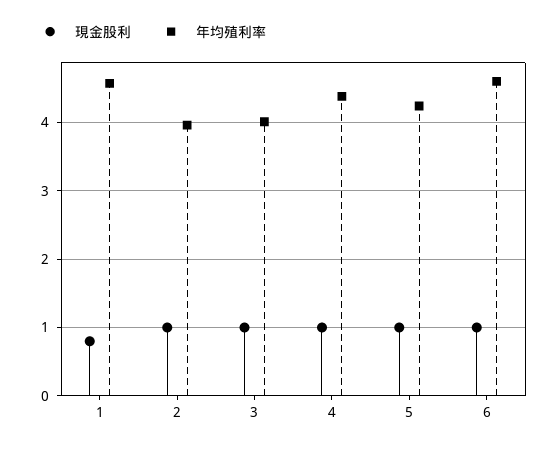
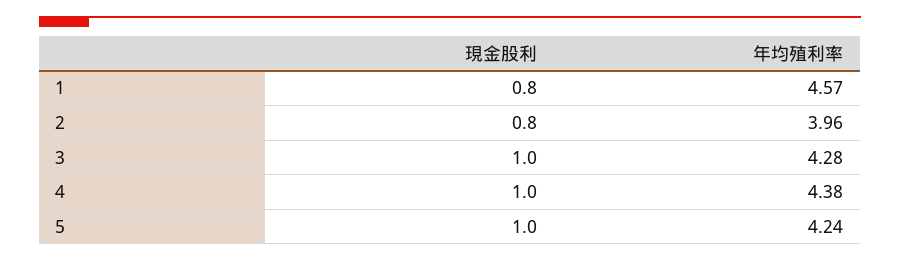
  {
    "現金股利": {
      "1": 0.8,
-     "2": 1,
+     "2": 0.8,
      "3": 1,
      "4": 1,
-     "5": 1,
+     "5": 1
-     "6": 1
    },
    "年均殖利率": {
      "1": 4.57,
      "2": 3.96,
-     "3": 4,
+     "3": 4.28,
      "4": 4.38,
-     "5": 4.24,
+     "5": 4.24
-     "6": 4.6
    }
  }

